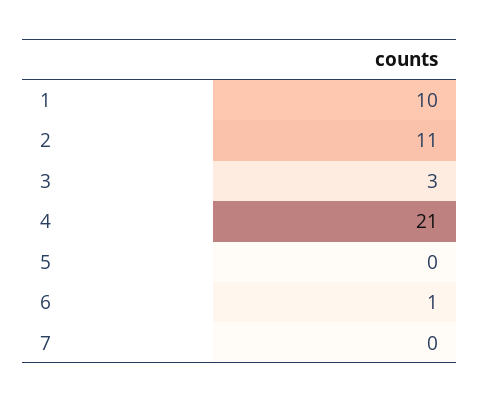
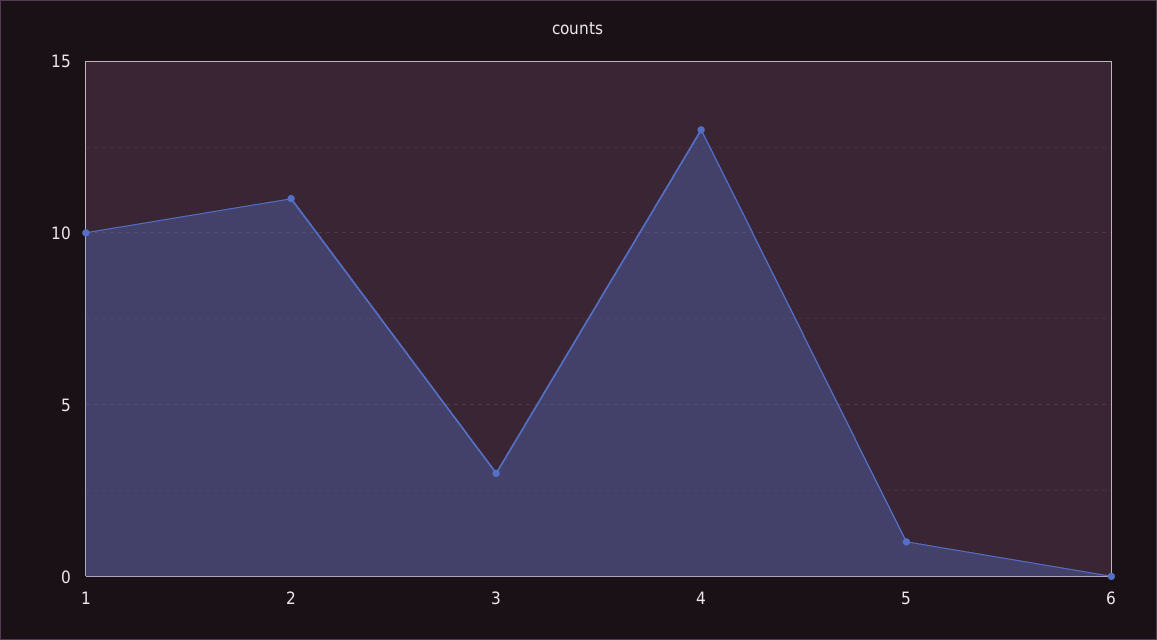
  {
    "1": 10,
    "2": 11,
    "3": 3,
-   "4": 21,
+   "4": 13,
-   "5": 0,
+   "5": 1,
-   "6": 1,
+   "6": 0
-   "7": 0
  }

